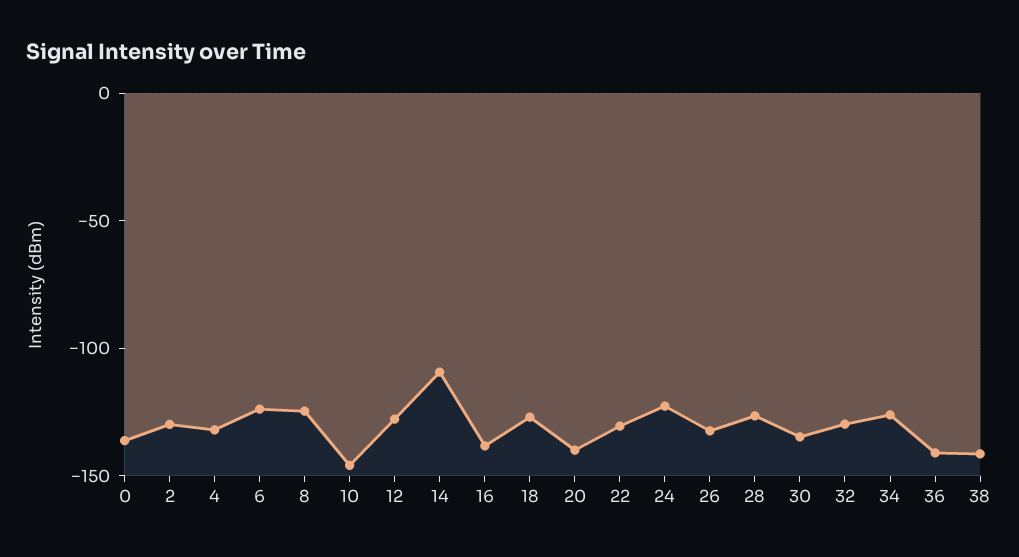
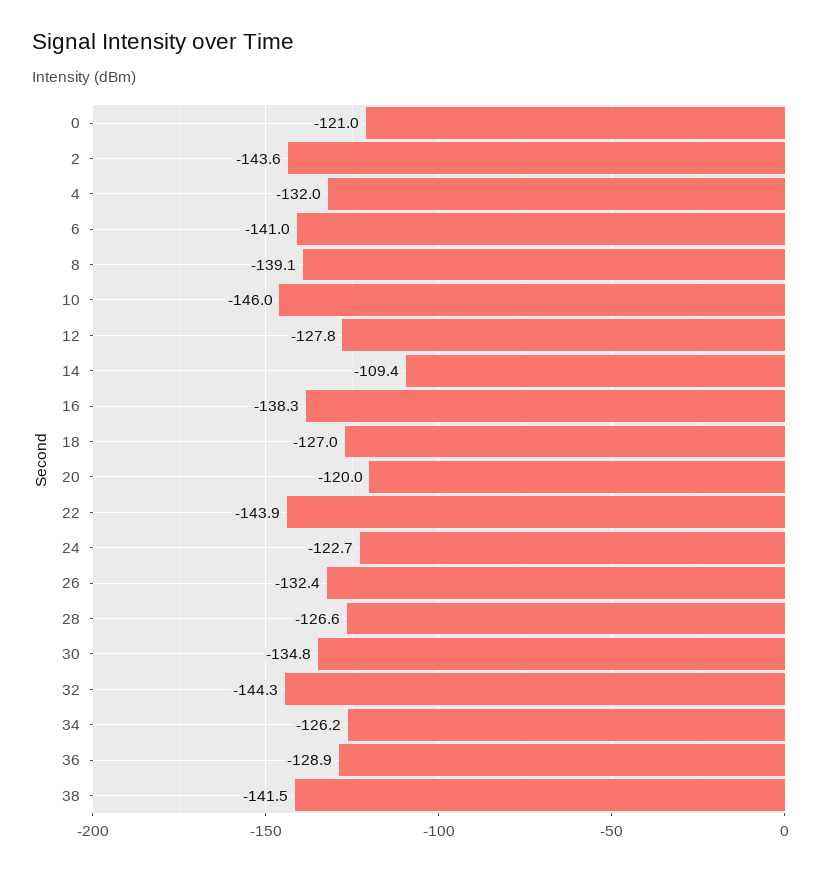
  {
-   "0": -135,
+   "0": -121,
-   "2": -130,
+   "2": -143.6,
    "4": -132,
-   "6": -125,
+   "6": -141,
-   "8": -125,
+   "8": -139.1,
    "10": -146,
    "12": -127.8,
    "14": -109.4,
    "16": -138.3,
    "18": -127,
-   "20": -140,
+   "20": -120,
-   "22": -130,
+   "22": -143.9,
    "24": -122.7,
    "26": -132.4,
    "28": -126.6,
    "30": -134.8,
-   "32": -130,
+   "32": -144.3,
    "34": -126.2,
-   "36": -140,
+   "36": -128.9,
    "38": -141.5
  }

